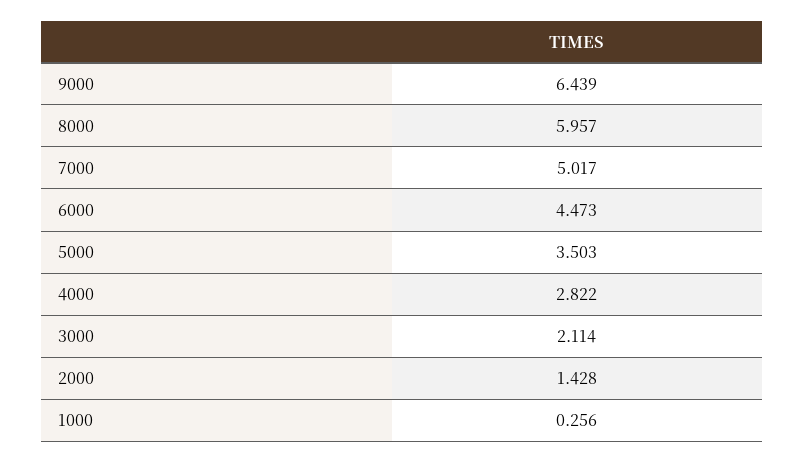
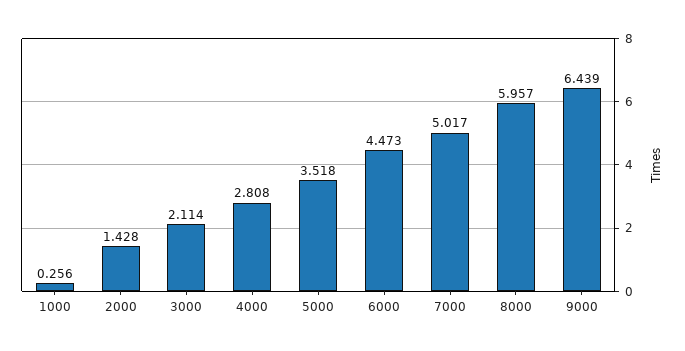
  {
    "9000": 6.439,
    "8000": 5.957,
    "7000": 5.017,
    "6000": 4.473,
-   "5000": 3.503,
+   "5000": 3.518,
-   "4000": 2.822,
+   "4000": 2.808,
    "3000": 2.114,
    "2000": 1.428,
    "1000": 0.256
  }

